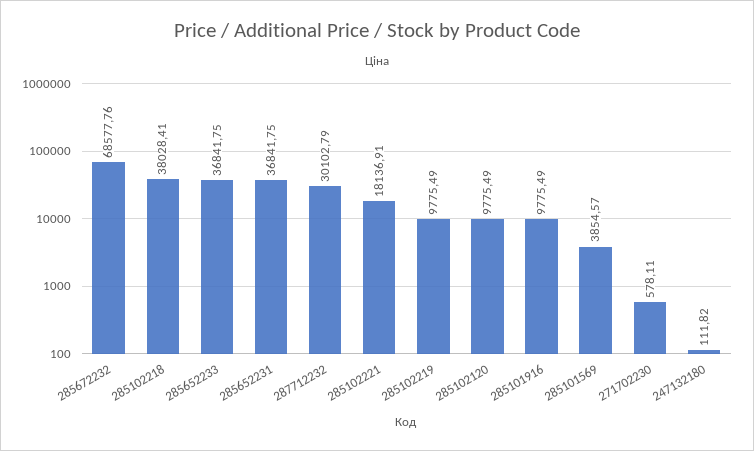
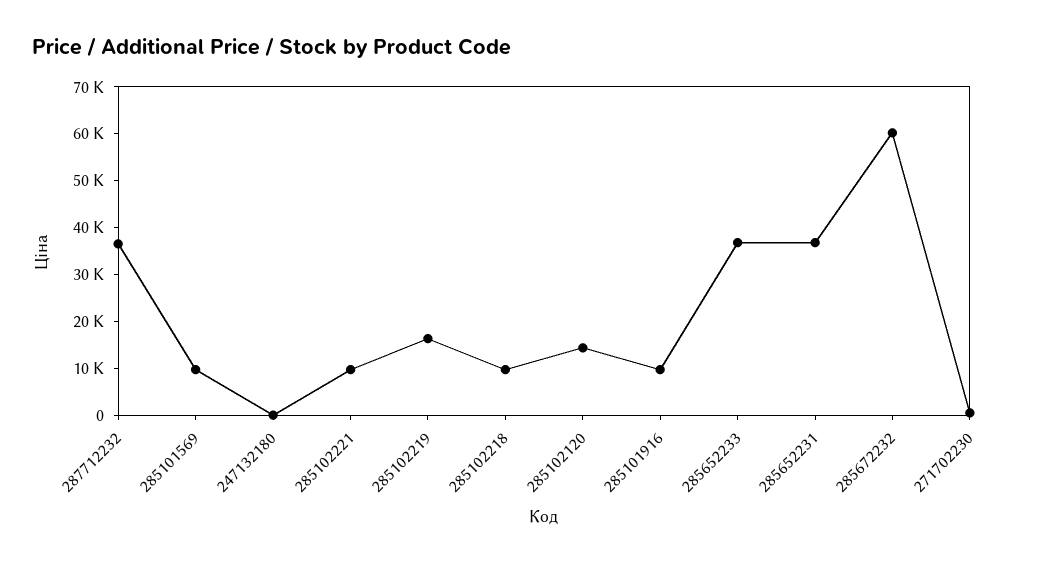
  {
-   "285672232": 68577.76,
+   "285672232": 60000,
-   "285102218": 38028.41,
+   "285102218": 10000,
    "285652233": 36841.75,
    "285652231": 36841.75,
-   "287712232": 30102.79,
+   "287712232": 36000,
-   "285102221": 18136.91,
+   "285102221": 10000,
-   "285102219": 9775.49,
+   "285102219": 16000,
-   "285102120": 9775.49,
+   "285102120": 14000,
    "285101916": 9775.49,
-   "285101569": 3854.57,
+   "285101569": 10000,
    "271702230": 578.11,
    "247132180": 111.82
  }

